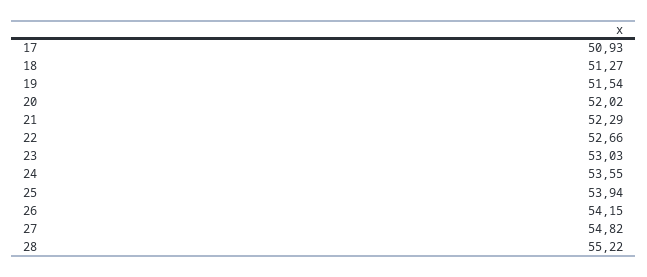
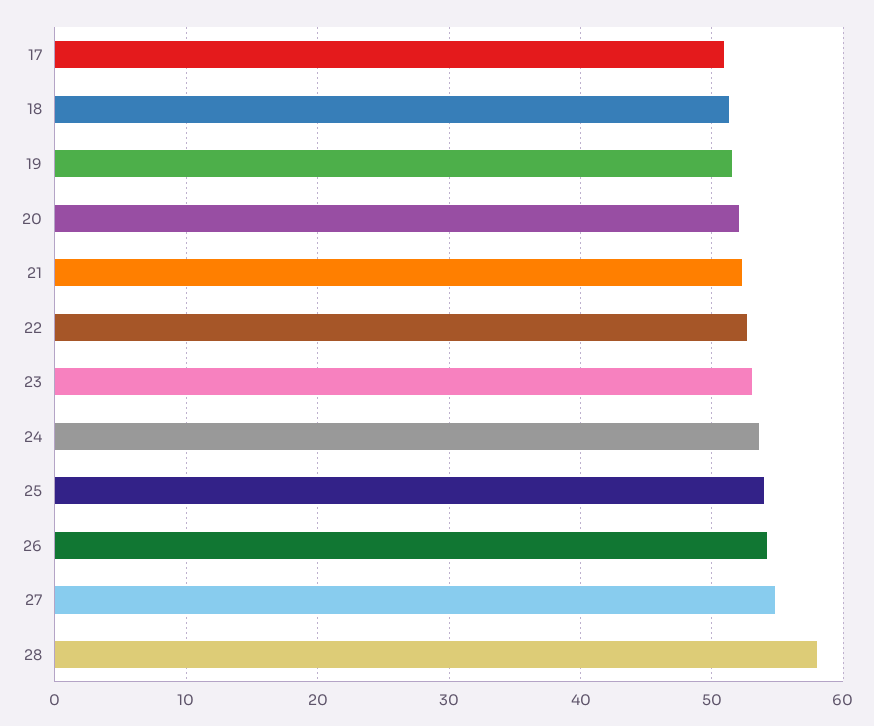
  {
    "17": 50.93,
    "18": 51.27,
    "19": 51.54,
    "20": 52.02,
    "21": 52.29,
    "22": 52.66,
    "23": 53.03,
    "24": 53.55,
    "25": 53.94,
    "26": 54.15,
    "27": 54.82,
-   "28": 55.22
+   "28": 58
  }

